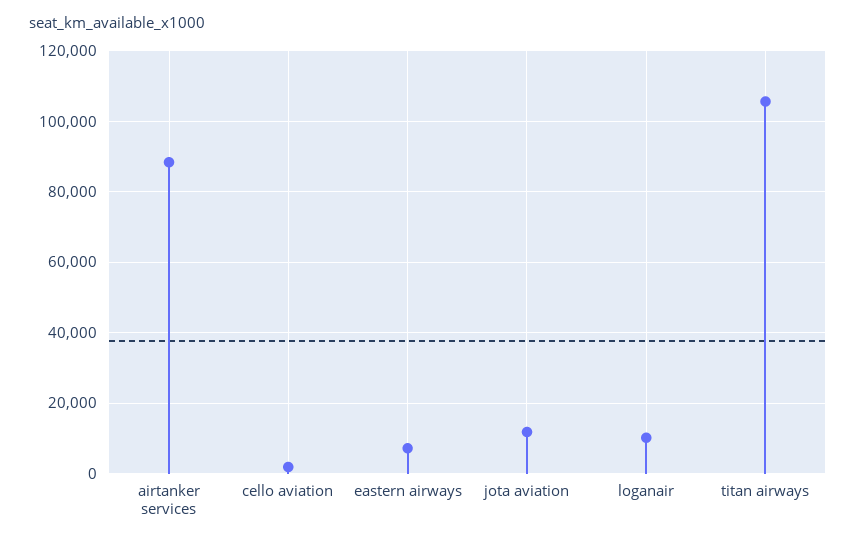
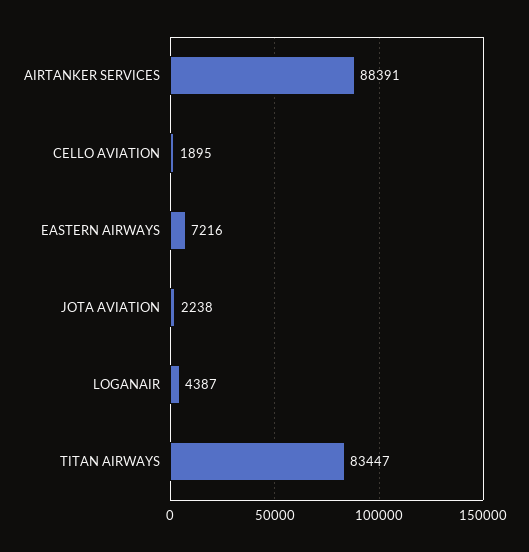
  {
    "airtanker services": 88391,
    "cello aviation": 1895,
    "eastern airways": 7216,
-   "jota aviation": 12000,
+   "jota aviation": 2238,
-   "loganair": 10000,
+   "loganair": 4387,
-   "titan airways": 106000
+   "titan airways": 83447
  }

